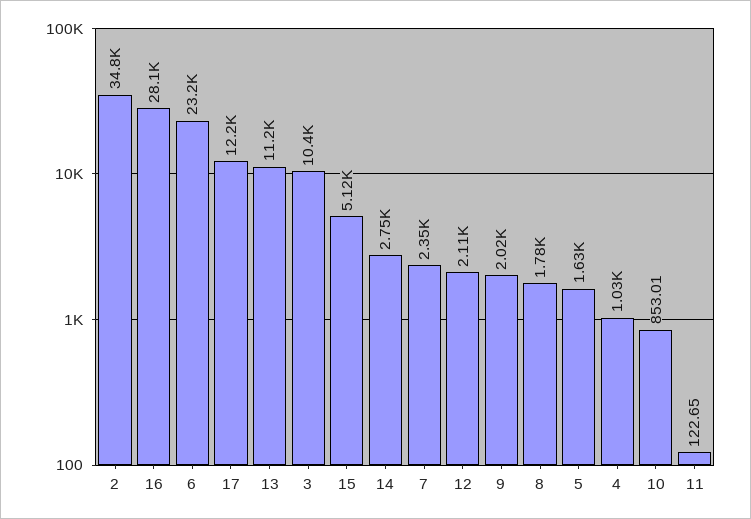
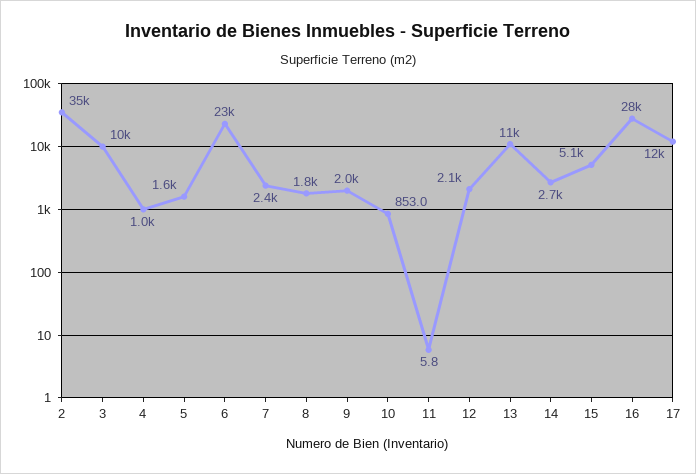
  {
    "2": 34800,
    "16": 28100,
    "6": 23200,
    "17": 12200,
    "13": 11200,
    "3": 10400,
    "15": 5120,
    "14": 2750,
    "7": 2350,
    "12": 2110,
    "9": 2020,
    "8": 1780,
    "5": 1630,
    "4": 1030,
    "10": 853.01,
-   "11": 122.65
+   "11": 5.8
  }

